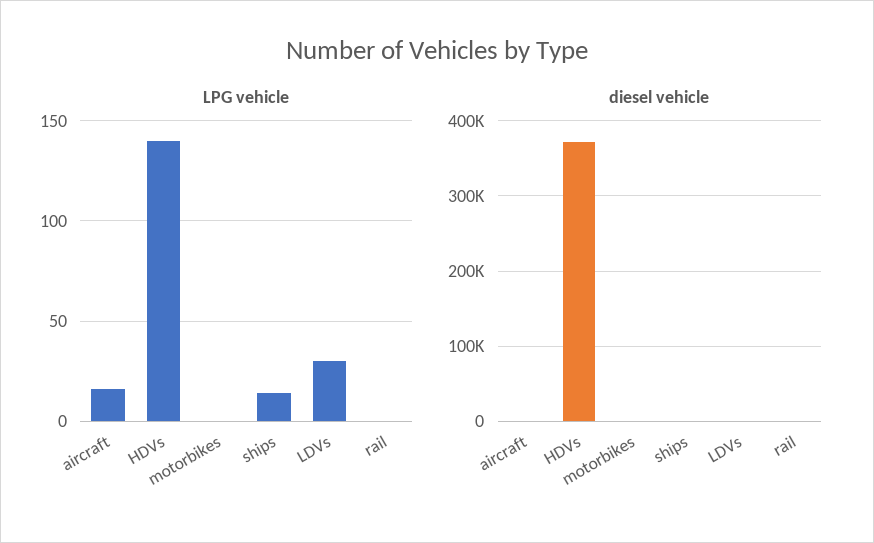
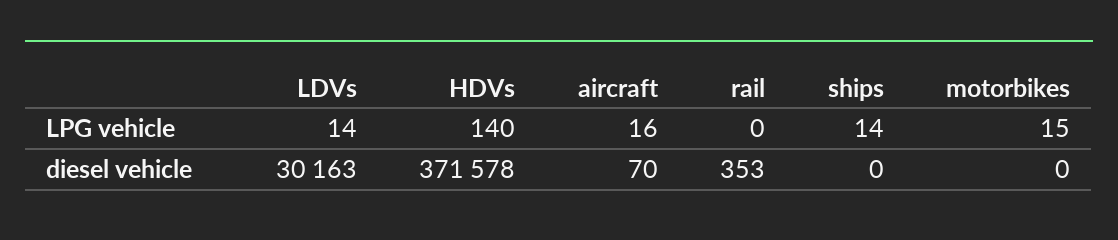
  {
    "LPG vehicle": {
      "aircraft": 16,
      "HDVs": 140,
-     "motorbikes": 0,
+     "motorbikes": 15,
      "ships": 14,
-     "LDVs": 30,
+     "LDVs": 14,
      "rail": 0
    },
    "diesel vehicle": {
      "aircraft": 70,
      "HDVs": 371578,
      "motorbikes": 0,
      "ships": 0,
-     "LDVs": 0,
+     "LDVs": 30163,
      "rail": 353
    }
  }

